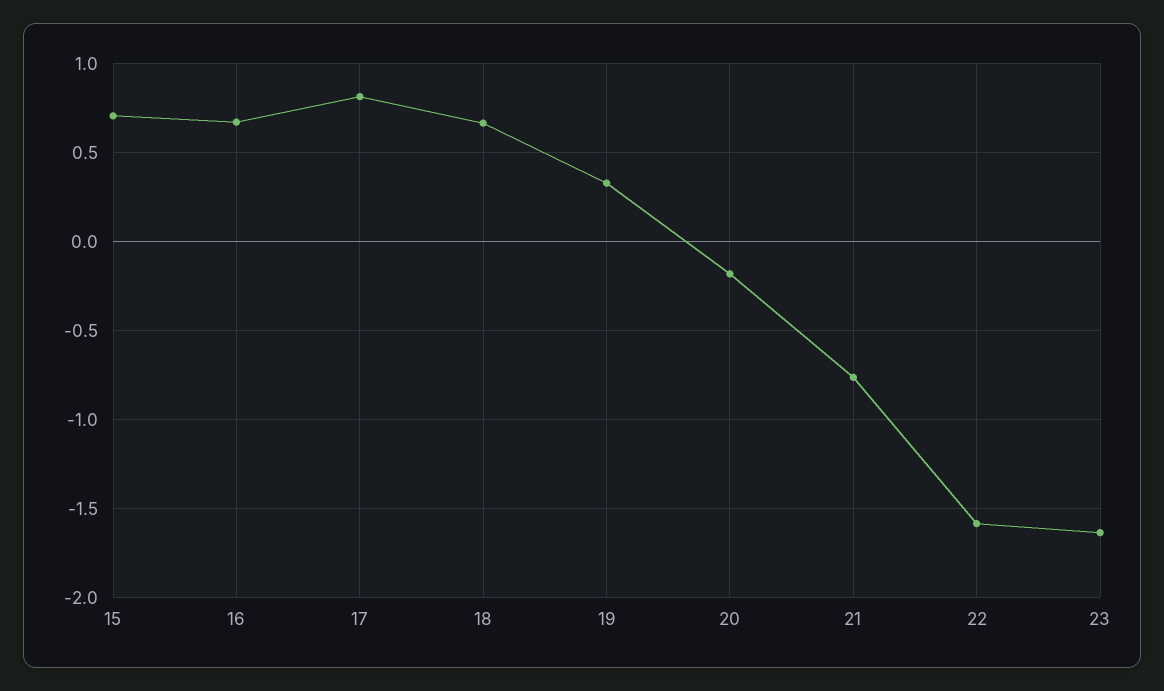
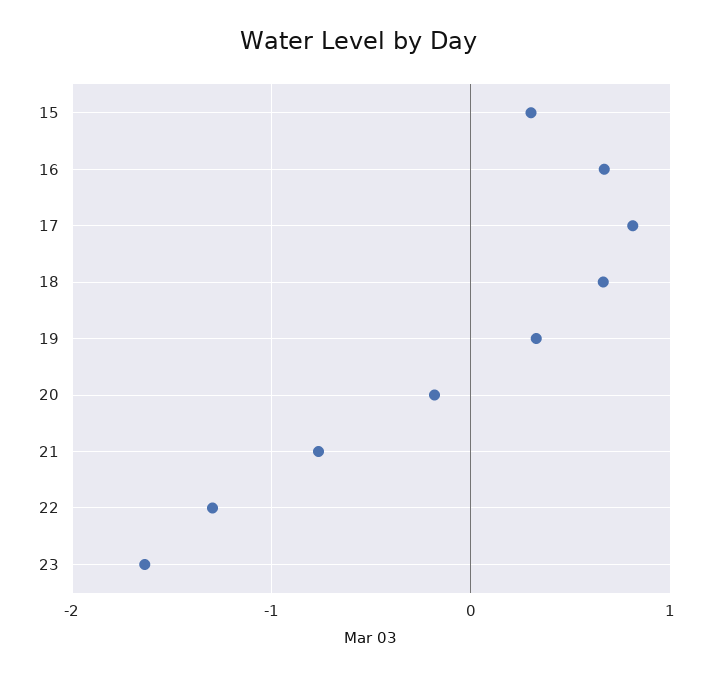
  {
-   "15": 0.7,
+   "15": 0.3,
    "16": 0.65,
    "17": 0.8,
    "18": 0.65,
    "19": 0.35,
    "20": -0.2,
    "21": -0.75,
-   "22": -1.6,
+   "22": -1.3,
    "23": -1.65
  }

